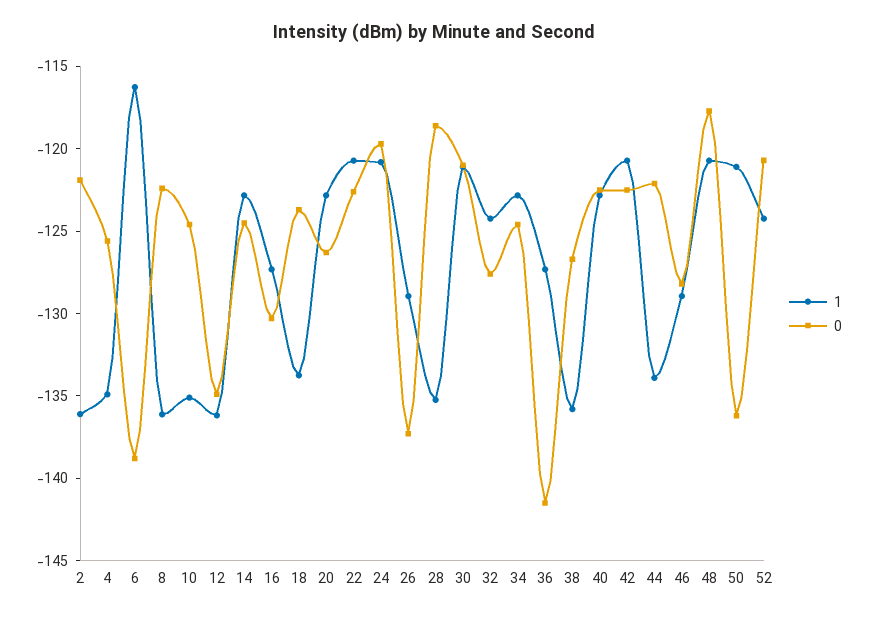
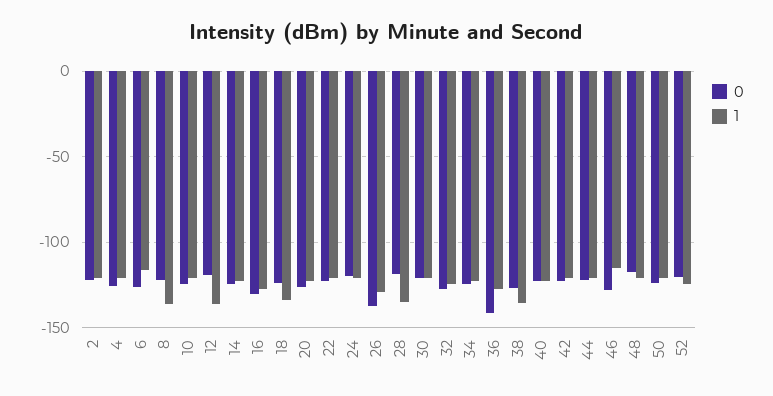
  {
    "1": {
-     "2": -136,
+     "2": -120,
-     "4": -135,
+     "4": -120,
      "6": -116,
      "8": -136,
-     "10": -135,
+     "10": -120,
      "12": -136,
      "14": -123,
      "16": -127,
      "18": -134,
      "20": -123,
      "22": -121,
      "24": -121,
      "26": -129,
      "28": -135,
      "30": -121,
      "32": -124,
      "34": -123,
      "36": -127,
      "38": -136,
      "40": -123,
      "42": -121,
-     "44": -134,
+     "44": -120,
-     "46": -129,
+     "46": -115,
      "48": -121,
      "50": -121,
      "52": -124
    },
    "0": {
      "2": -122,
      "4": -126,
-     "6": -139,
+     "6": -125,
      "8": -122,
      "10": -125,
-     "12": -135,
+     "12": -120,
      "14": -125,
      "16": -130,
      "18": -124,
      "20": -126,
      "22": -123,
      "24": -120,
      "26": -137,
      "28": -119,
      "30": -121,
      "32": -128,
      "34": -125,
      "36": -142,
      "38": -127,
      "40": -123,
      "42": -123,
      "44": -122,
      "46": -128,
      "48": -118,
-     "50": -136,
+     "50": -125,
      "52": -121
    }
  }

